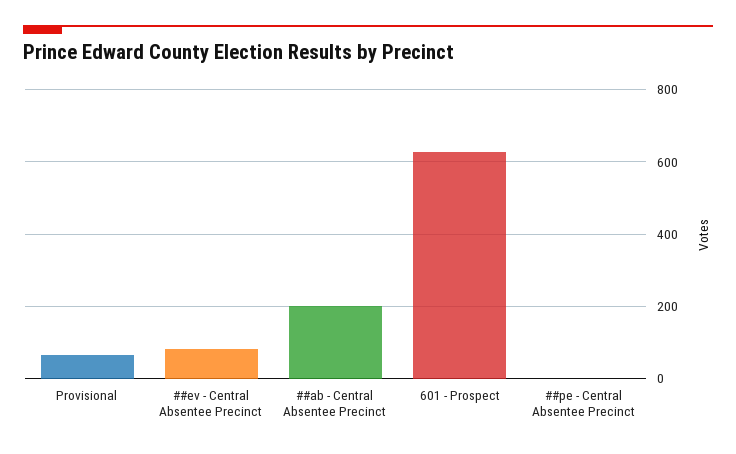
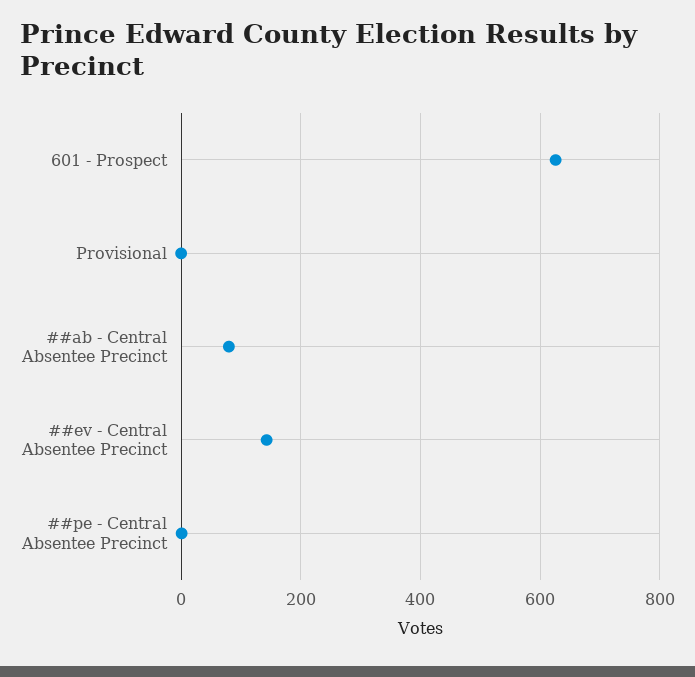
  {
-   "Provisional": 60,
+   "Provisional": 0,
-   "##ev - Central Absentee Precinct": 80,
+   "##ev - Central Absentee Precinct": 140,
-   "##ab - Central Absentee Precinct": 200,
+   "##ab - Central Absentee Precinct": 80,
    "601 - Prospect": 620,
    "##pe - Central Absentee Precinct": 0
  }

